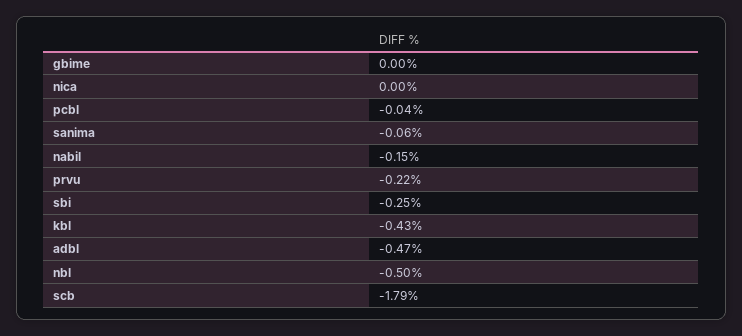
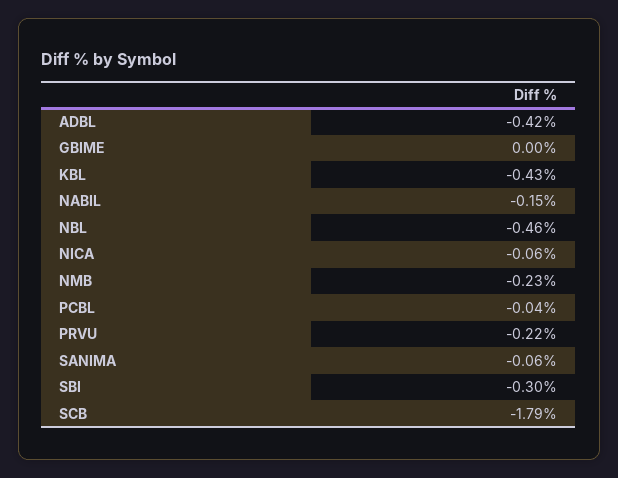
  {
    "gbime": 0,
-   "nica": 0,
+   "nica": -0.06,
    "pcbl": -0.04,
    "sanima": -0.06,
    "nabil": -0.15,
    "prvu": -0.22,
-   "sbi": -0.25,
+   "sbi": -0.3,
    "kbl": -0.43,
-   "adbl": -0.47,
+   "adbl": -0.42,
-   "nbl": -0.5,
+   "nbl": -0.46,
-   "scb": -1.79
+   "scb": -1.79,
+   "NMB": -0.23
  }

